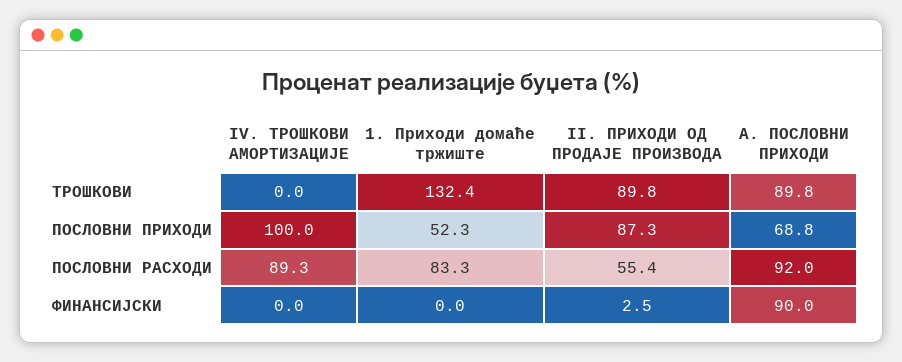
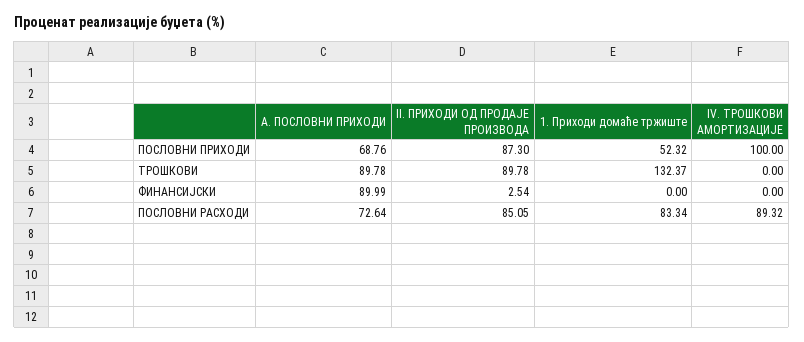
  {
    "IV. ТРОШКОВИ АМОРТИЗАЦИЈЕ": {
      "ТРОШКОВИ": 0,
      "ПОСЛОВНИ ПРИХОДИ": 100,
      "ПОСЛОВНИ РАСХОДИ": 89.32,
      "ФИНАНСИЈСКИ": 0
    },
    "1. Приходи домаће тржиште": {
      "ТРОШКОВИ": 132.37,
      "ПОСЛОВНИ ПРИХОДИ": 52.32,
      "ПОСЛОВНИ РАСХОДИ": 83.34,
      "ФИНАНСИЈСКИ": 0
    },
    "II. ПРИХОДИ ОД ПРОДАЈЕ ПРОИЗВОДА": {
      "ТРОШКОВИ": 89.78,
      "ПОСЛОВНИ ПРИХОДИ": 87.3,
-     "ПОСЛОВНИ РАСХОДИ": 55.4,
+     "ПОСЛОВНИ РАСХОДИ": 85.05,
      "ФИНАНСИЈСКИ": 2.54
    },
    "А. ПОСЛОВНИ ПРИХОДИ": {
      "ТРОШКОВИ": 89.78,
      "ПОСЛОВНИ ПРИХОДИ": 68.76,
-     "ПОСЛОВНИ РАСХОДИ": 92,
+     "ПОСЛОВНИ РАСХОДИ": 72.64,
      "ФИНАНСИЈСКИ": 89.99
    }
  }

